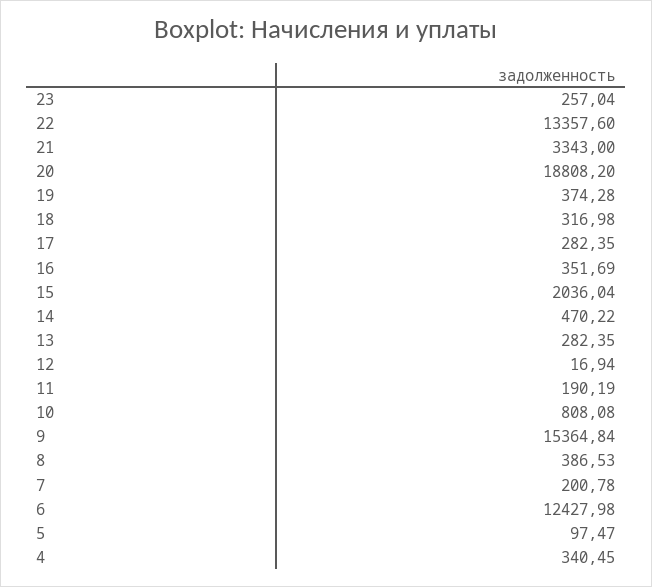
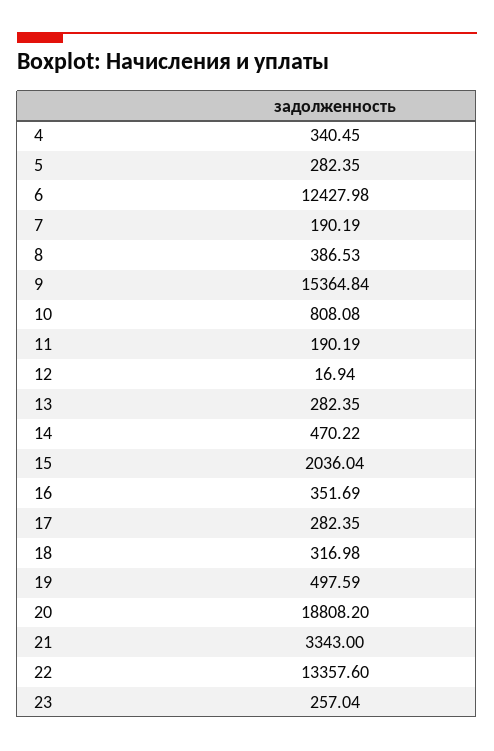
  {
    "23": 257.04,
    "22": 13357.6,
    "21": 3343,
    "20": 18808.2,
-   "19": 374.28,
+   "19": 497.59,
    "18": 316.98,
    "17": 282.35,
    "16": 351.69,
    "15": 2036.04,
    "14": 470.22,
    "13": 282.35,
    "12": 16.94,
    "11": 190.19,
    "10": 808.08,
    "9": 15364.84,
    "8": 386.53,
-   "7": 200.78,
+   "7": 190.19,
    "6": 12427.98,
-   "5": 97.47,
+   "5": 282.35,
    "4": 340.45
  }

